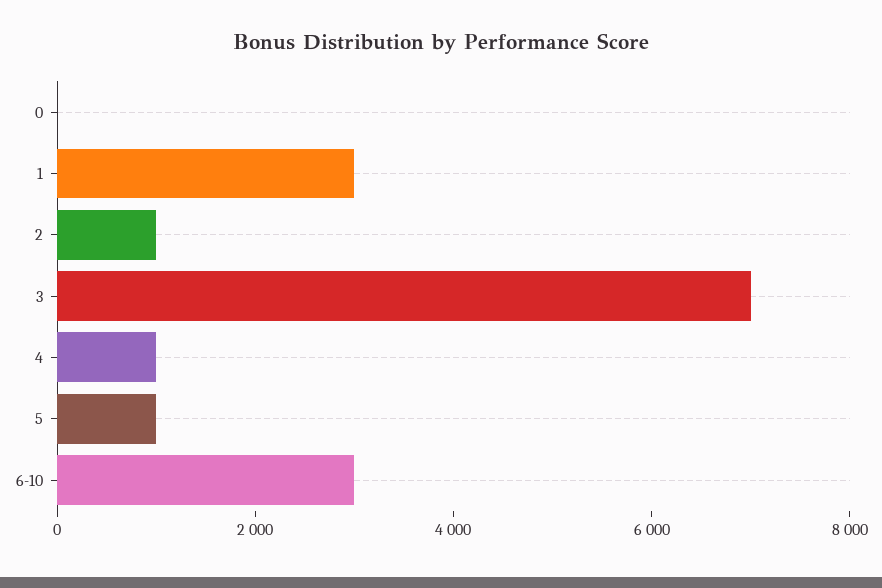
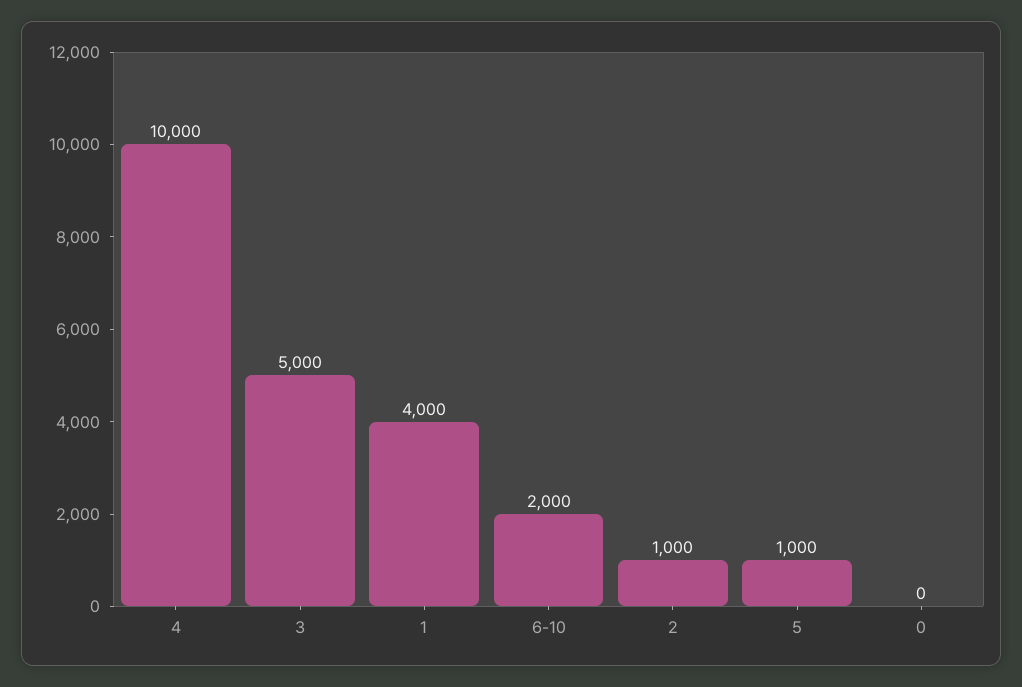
  {
    "0": 0,
-   "1": 3000,
+   "1": 4000,
    "2": 1000,
-   "3": 7000,
+   "3": 5000,
-   "4": 1000,
+   "4": 10000,
    "5": 1000,
-   "6-10": 3000
+   "6-10": 2000
  }

